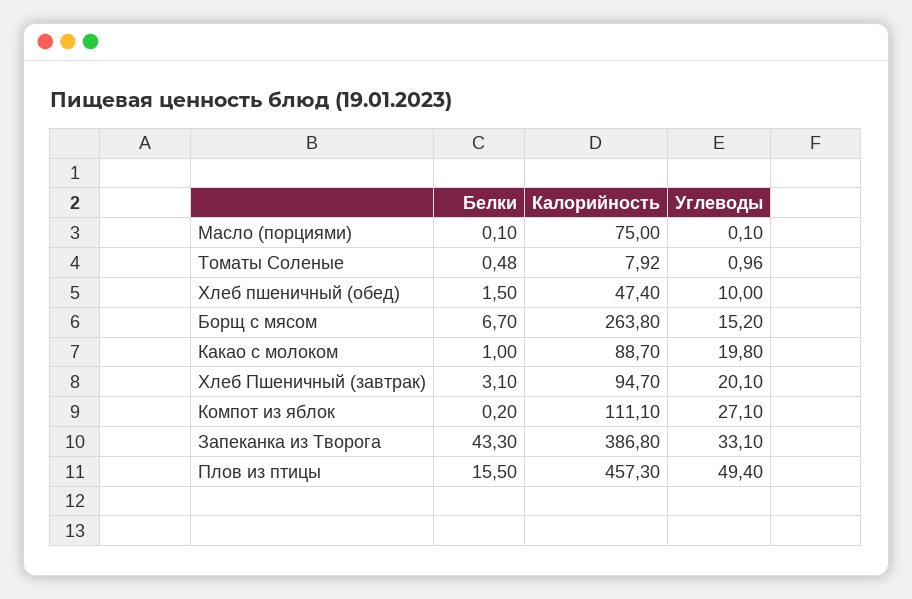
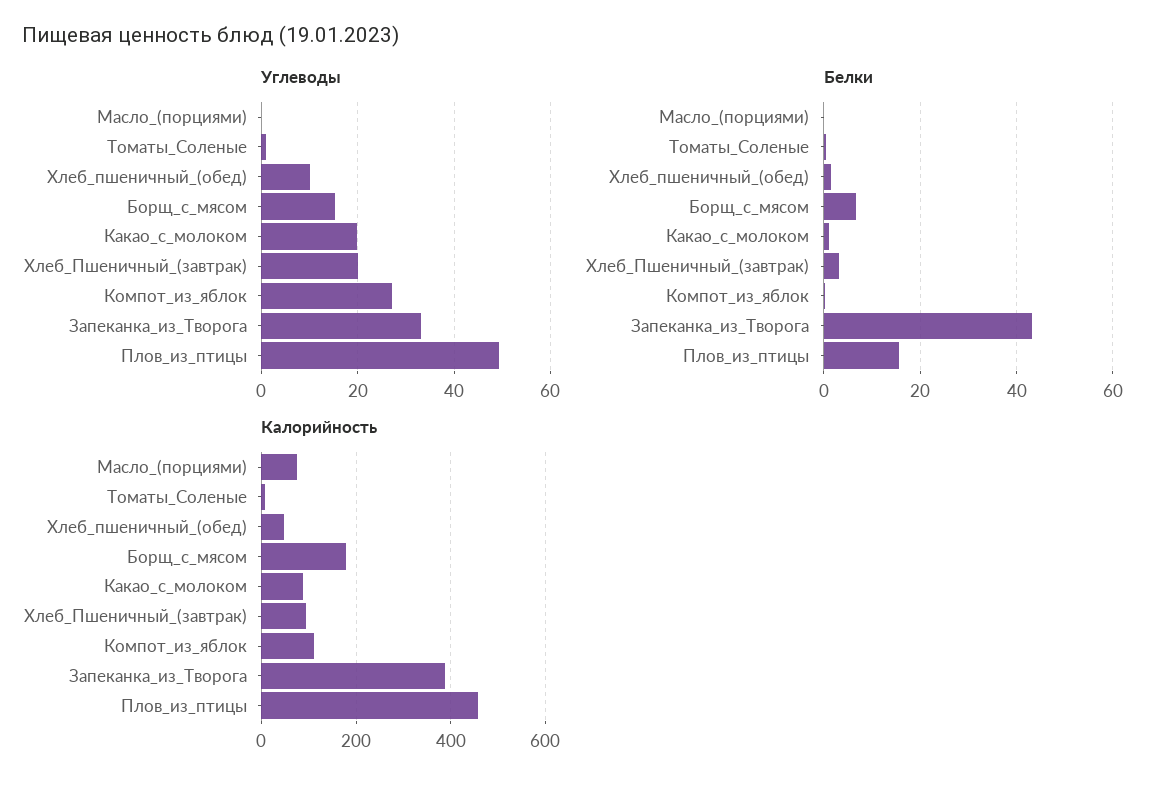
  {
    "Белки": {
      "Масло (порциями)": 0.1,
      "Томаты Соленые": 0.48,
      "Хлеб пшеничный (обед)": 1.5,
      "Борщ с мясом": 6.7,
      "Какао с молоком": 1,
      "Хлеб Пшеничный (завтрак)": 3.1,
      "Компот из яблок": 0.2,
      "Запеканка из Творога": 43.3,
      "Плов из птицы": 15.5
    },
    "Калорийность": {
      "Масло (порциями)": 75,
      "Томаты Соленые": 7.92,
      "Хлеб пшеничный (обед)": 47.4,
-     "Борщ с мясом": 263.8,
+     "Борщ с мясом": 180,
      "Какао с молоком": 88.7,
      "Хлеб Пшеничный (завтрак)": 94.7,
      "Компот из яблок": 111.1,
      "Запеканка из Творога": 386.8,
      "Плов из птицы": 457.3
    },
    "Углеводы": {
      "Масло (порциями)": 0.1,
      "Томаты Соленые": 0.96,
      "Хлеб пшеничный (обед)": 10,
      "Борщ с мясом": 15.2,
      "Какао с молоком": 19.8,
      "Хлеб Пшеничный (завтрак)": 20.1,
      "Компот из яблок": 27.1,
      "Запеканка из Творога": 33.1,
      "Плов из птицы": 49.4
    }
  }

